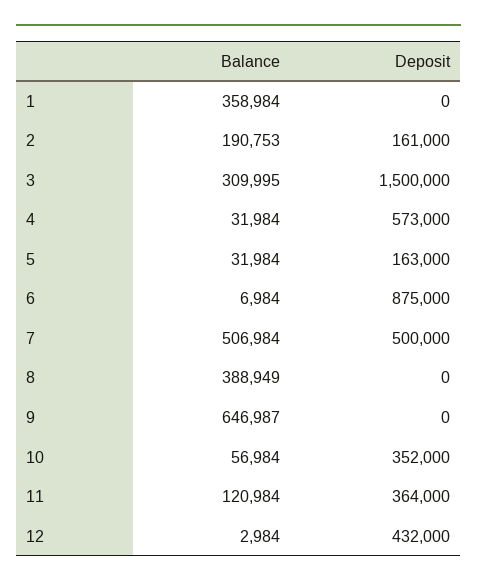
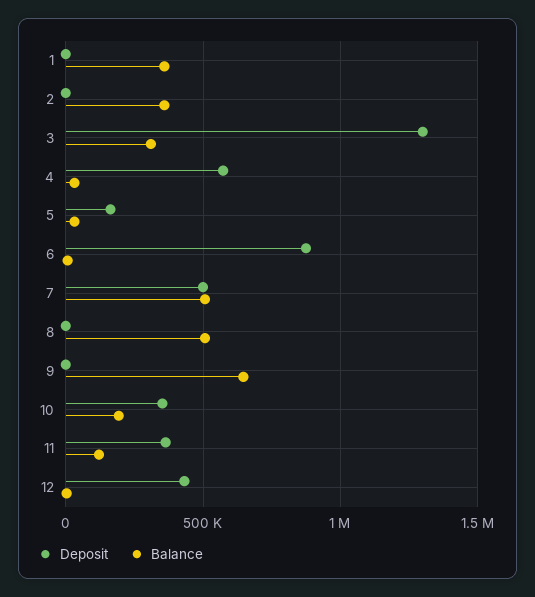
  {
    "Balance": {
      "1": 358984,
-     "2": 190753,
+     "2": 350000,
      "3": 309995,
      "4": 31984,
      "5": 31984,
      "6": 6984,
      "7": 506984,
-     "8": 388949,
+     "8": 500000,
      "9": 646987,
-     "10": 56984,
+     "10": 200000,
      "11": 120984,
      "12": 2984
    },
    "Deposit": {
      "1": 0,
-     "2": 161000,
+     "2": 0,
-     "3": 1500000,
+     "3": 1300000,
      "4": 573000,
      "5": 163000,
      "6": 875000,
      "7": 500000,
      "8": 0,
      "9": 0,
      "10": 352000,
      "11": 364000,
      "12": 432000
    }
  }

